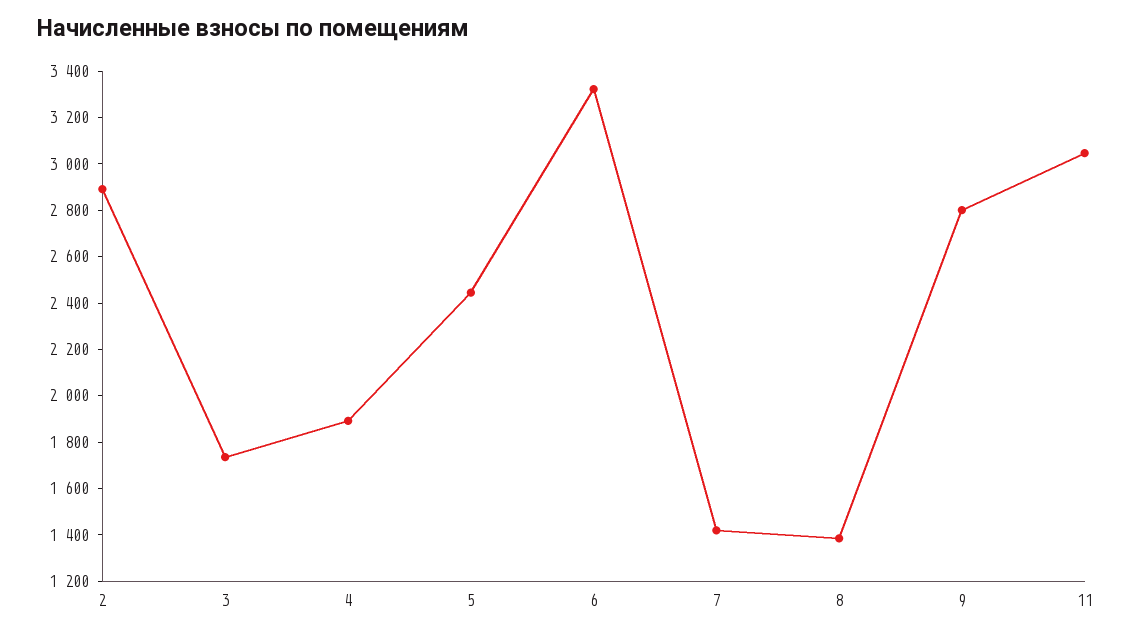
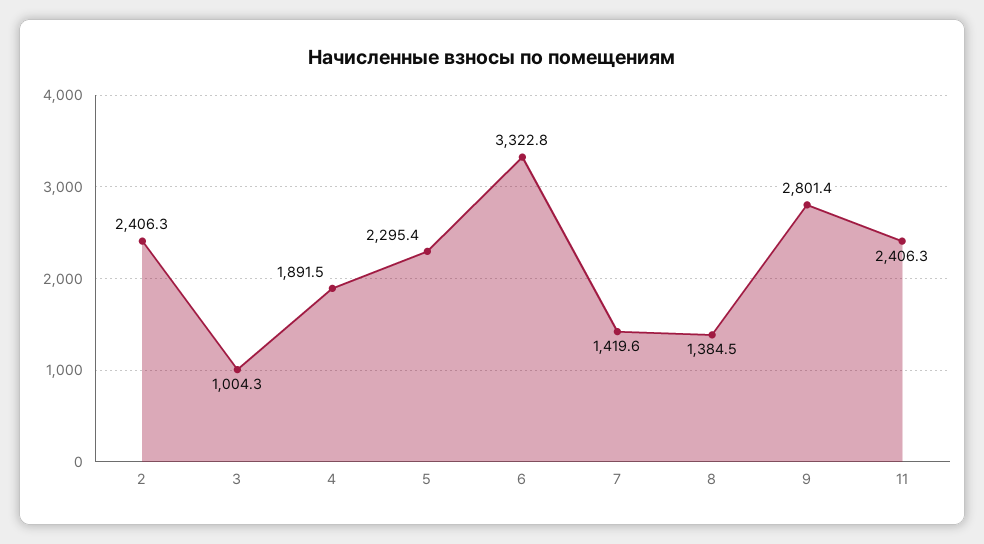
  {
-   "2": 2900,
+   "2": 2406.3,
-   "3": 1750,
+   "3": 1004.3,
    "4": 1891.5,
-   "5": 2450,
+   "5": 2295.4,
    "6": 3322.8,
    "7": 1419.6,
    "8": 1384.5,
    "9": 2801.4,
-   "11": 3050
+   "11": 2406.3
  }

